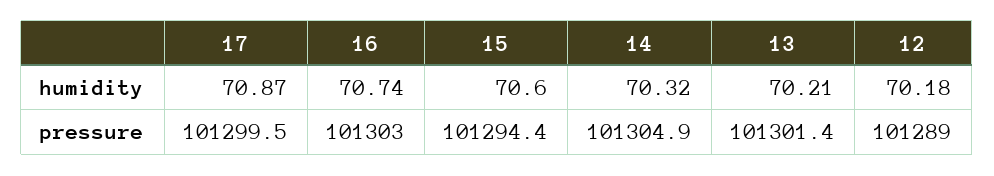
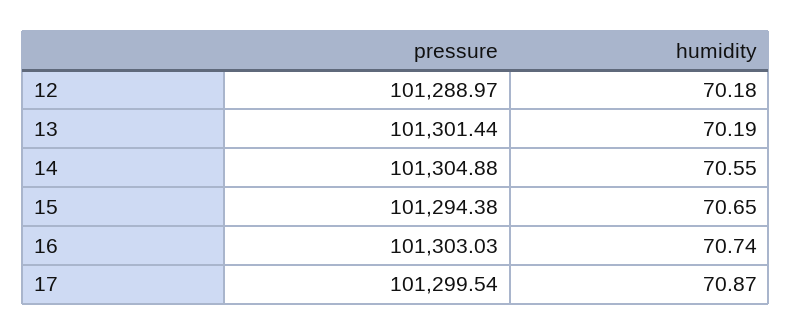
  {
    "17": {
      "humidity": 70.87,
      "pressure": 101299.54
    },
    "16": {
      "humidity": 70.74,
      "pressure": 101303.03
    },
    "15": {
-     "humidity": 70.6,
+     "humidity": 70.65,
      "pressure": 101294.38
    },
    "14": {
-     "humidity": 70.32,
+     "humidity": 70.55,
      "pressure": 101304.88
    },
    "13": {
-     "humidity": 70.21,
+     "humidity": 70.19,
      "pressure": 101301.44
    },
    "12": {
      "humidity": 70.18,
      "pressure": 101288.97
    }
  }

